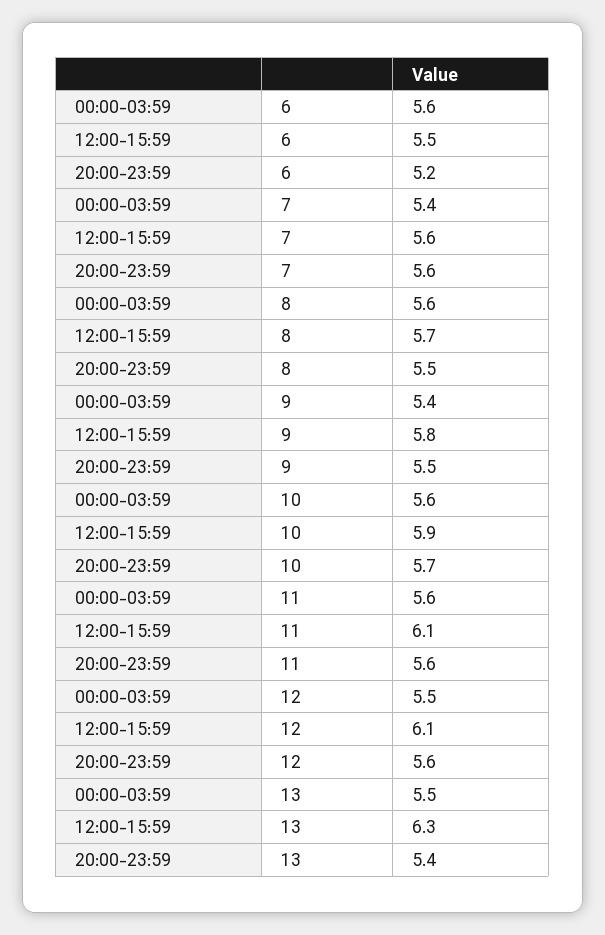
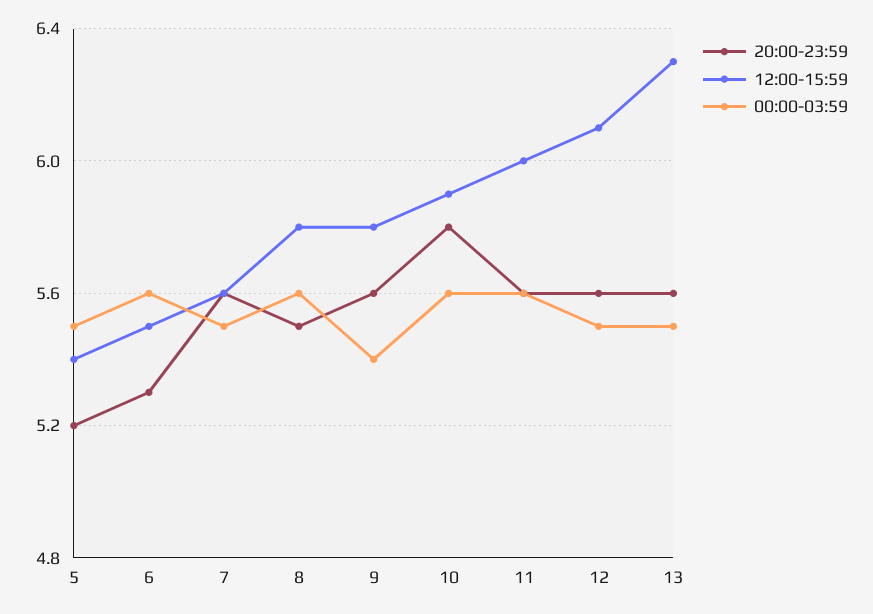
  {
    "00:00-03:59": {
      "6": 5.6,
-     "7": 5.4,
+     "7": 5.5,
      "8": 5.6,
      "9": 5.4,
      "10": 5.6,
      "11": 5.6,
      "12": 5.5,
-     "13": 5.5
+     "13": 5.5,
+     "5": 5.5
    },
    "12:00-15:59": {
      "6": 5.5,
      "7": 5.6,
-     "8": 5.7,
+     "8": 5.8,
      "9": 5.8,
      "10": 5.9,
-     "11": 6.1,
+     "11": 6,
      "12": 6.1,
-     "13": 6.3
+     "13": 6.3,
+     "5": 5.4
    },
    "20:00-23:59": {
-     "6": 5.2,
+     "6": 5.3,
      "7": 5.6,
      "8": 5.5,
-     "9": 5.5,
+     "9": 5.6,
-     "10": 5.7,
+     "10": 5.8,
      "11": 5.6,
      "12": 5.6,
-     "13": 5.4
+     "13": 5.6,
+     "5": 5.2
    }
  }

